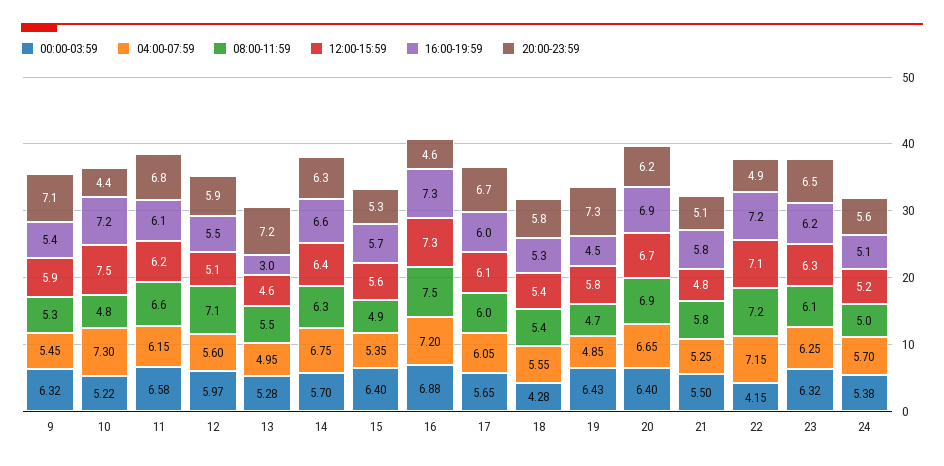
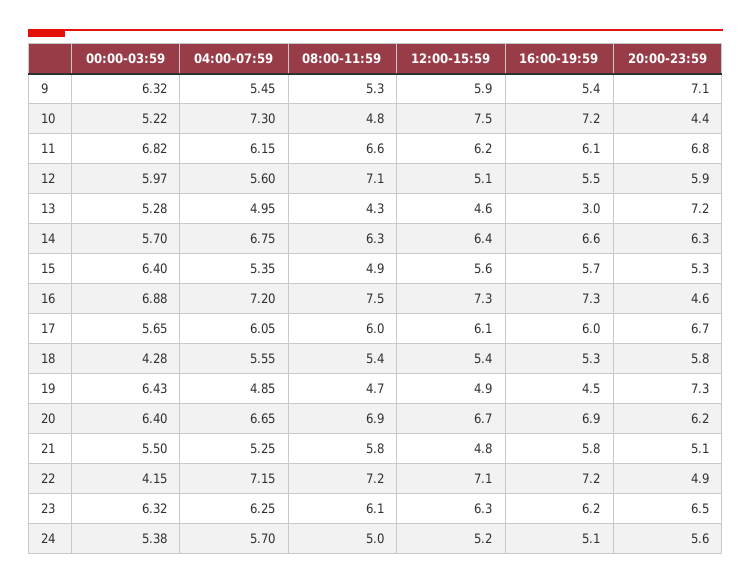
  {
    "00:00-03:59": {
      "9": 6.32,
      "10": 5.22,
-     "11": 6.58,
+     "11": 6.82,
      "12": 5.97,
      "13": 5.28,
      "14": 5.7,
      "15": 6.4,
      "16": 6.88,
      "17": 5.65,
      "18": 4.28,
      "19": 6.43,
      "20": 6.4,
      "21": 5.5,
      "22": 4.15,
      "23": 6.32,
      "24": 5.38
    },
    "04:00-07:59": {
      "9": 5.45,
      "10": 7.3,
      "11": 6.15,
      "12": 5.6,
      "13": 4.95,
      "14": 6.75,
      "15": 5.35,
      "16": 7.2,
      "17": 6.05,
      "18": 5.55,
      "19": 4.85,
      "20": 6.65,
      "21": 5.25,
      "22": 7.15,
      "23": 6.25,
      "24": 5.7
    },
    "08:00-11:59": {
      "9": 5.3,
      "10": 4.8,
      "11": 6.6,
      "12": 7.1,
-     "13": 5.5,
+     "13": 4.3,
      "14": 6.3,
      "15": 4.9,
      "16": 7.5,
      "17": 6,
      "18": 5.4,
      "19": 4.7,
      "20": 6.9,
      "21": 5.8,
      "22": 7.2,
      "23": 6.1,
      "24": 5
    },
    "12:00-15:59": {
      "9": 5.9,
      "10": 7.5,
      "11": 6.2,
      "12": 5.1,
      "13": 4.6,
      "14": 6.4,
      "15": 5.6,
      "16": 7.3,
      "17": 6.1,
      "18": 5.4,
-     "19": 5.8,
+     "19": 4.9,
      "20": 6.7,
      "21": 4.8,
      "22": 7.1,
      "23": 6.3,
      "24": 5.2
    },
    "16:00-19:59": {
      "9": 5.4,
      "10": 7.2,
      "11": 6.1,
      "12": 5.5,
      "13": 3,
      "14": 6.6,
      "15": 5.7,
      "16": 7.3,
      "17": 6,
      "18": 5.3,
      "19": 4.5,
      "20": 6.9,
      "21": 5.8,
      "22": 7.2,
      "23": 6.2,
      "24": 5.1
    },
    "20:00-23:59": {
      "9": 7.1,
      "10": 4.4,
      "11": 6.8,
      "12": 5.9,
      "13": 7.2,
      "14": 6.3,
      "15": 5.3,
      "16": 4.6,
      "17": 6.7,
      "18": 5.8,
      "19": 7.3,
      "20": 6.2,
      "21": 5.1,
      "22": 4.9,
      "23": 6.5,
      "24": 5.6
    }
  }

